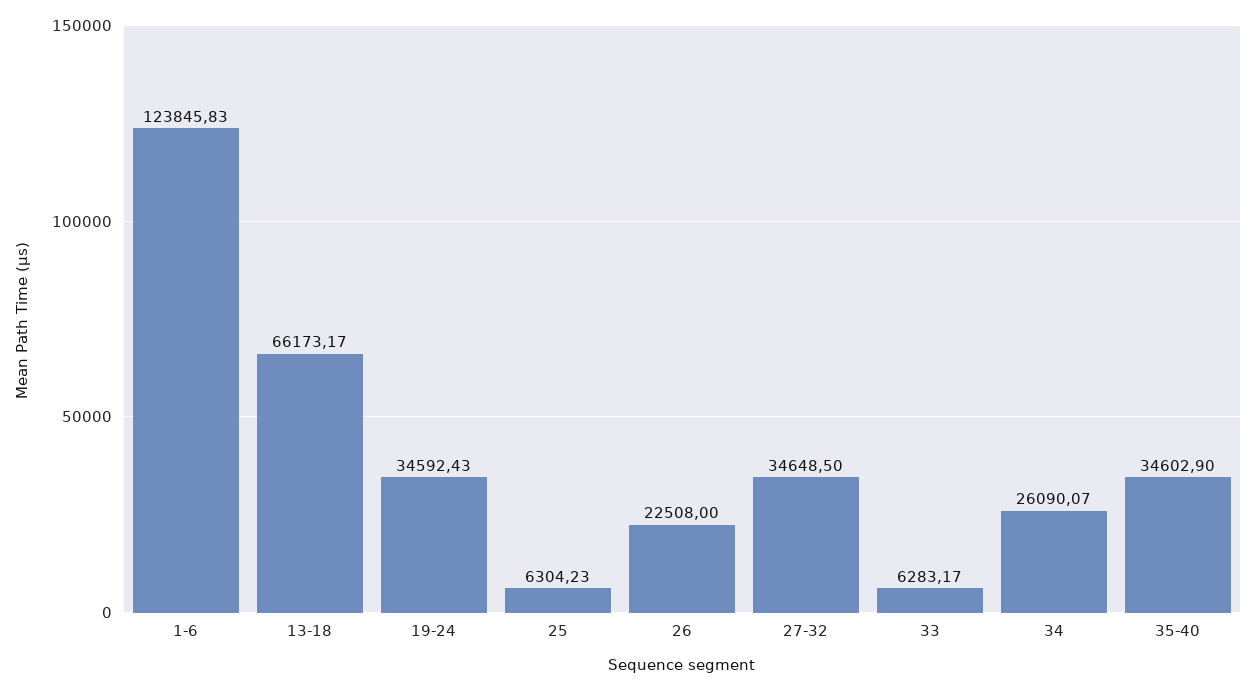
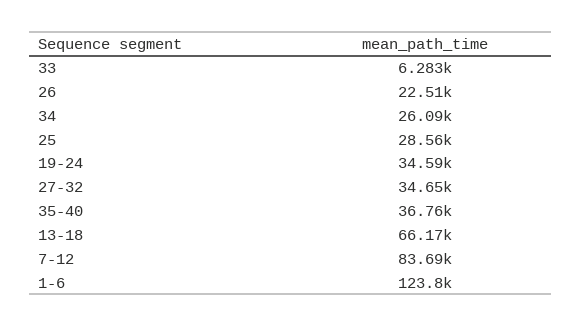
  {
    "1-6": 123845.83,
    "13-18": 66173.17,
    "19-24": 34592.43,
-   "25": 6304.23,
+   "25": 28560,
    "26": 22508,
    "27-32": 34648.5,
    "33": 6283.17,
    "34": 26090.07,
-   "35-40": 34602.9
+   "35-40": 36760,
+   "7-12": 83690
  }

